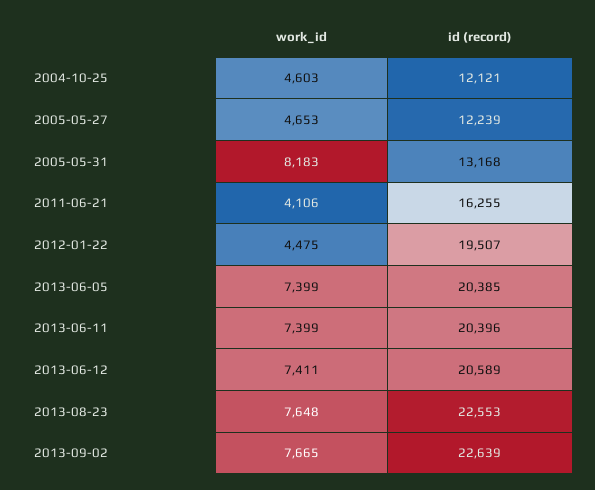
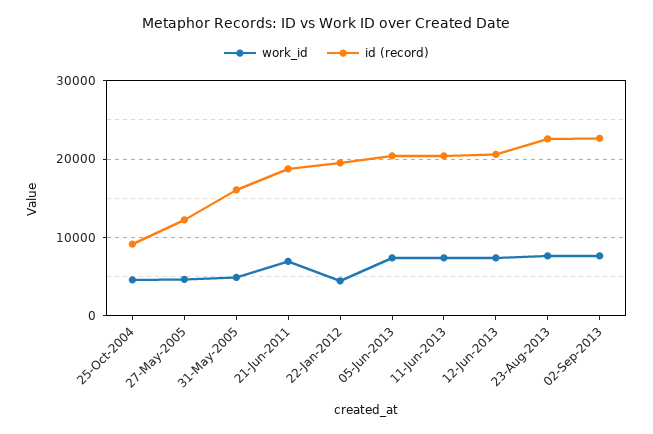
  {
    "work_id": {
      "2004-10-25": 4603,
      "2005-05-27": 4653,
-     "2005-05-31": 8183,
+     "2005-05-31": 5000,
-     "2011-06-21": 4106,
+     "2011-06-21": 7000,
      "2012-01-22": 4475,
      "2013-06-05": 7399,
      "2013-06-11": 7399,
      "2013-06-12": 7411,
      "2013-08-23": 7648,
      "2013-09-02": 7665
    },
    "id (record)": {
-     "2004-10-25": 12121,
+     "2004-10-25": 9000,
      "2005-05-27": 12239,
-     "2005-05-31": 13168,
+     "2005-05-31": 16000,
-     "2011-06-21": 16255,
+     "2011-06-21": 19000,
      "2012-01-22": 19507,
      "2013-06-05": 20385,
      "2013-06-11": 20396,
      "2013-06-12": 20589,
      "2013-08-23": 22553,
      "2013-09-02": 22639
    }
  }

